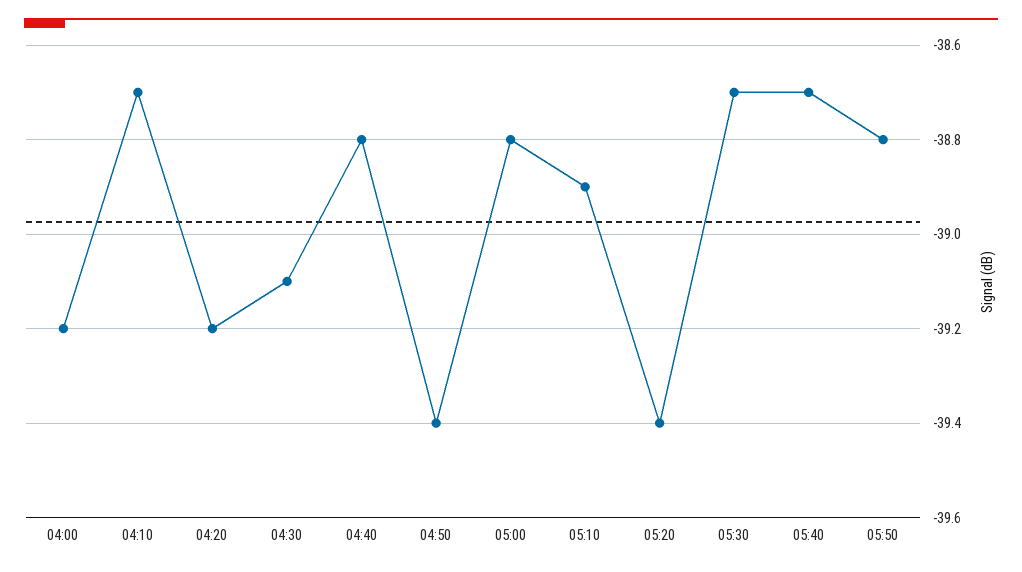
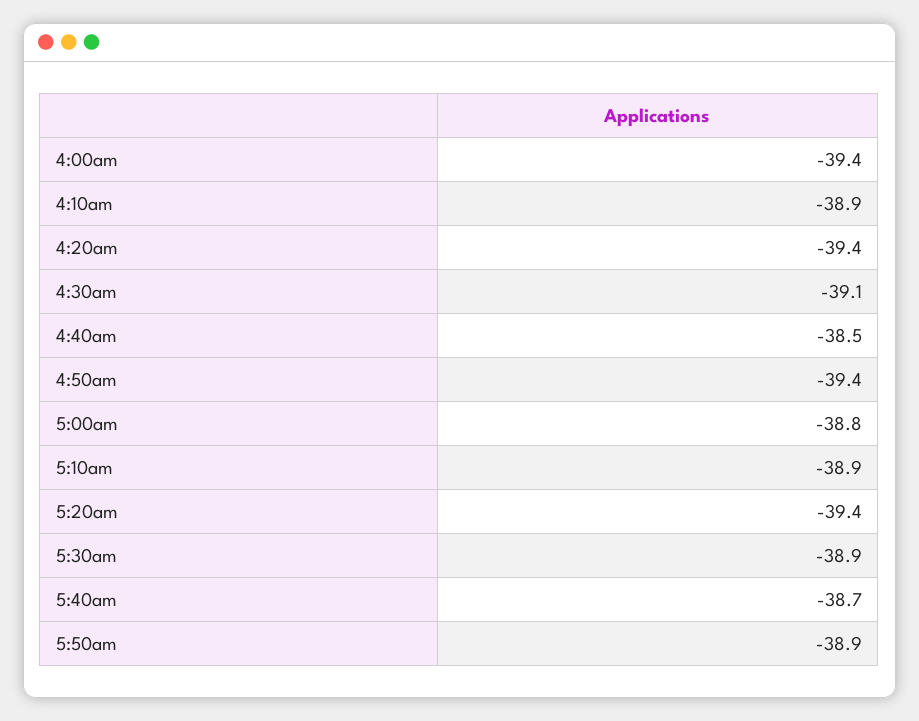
  {
-   "04:00": -39.2,
+   "04:00": -39.4,
-   "04:10": -38.7,
+   "04:10": -38.9,
-   "04:20": -39.2,
+   "04:20": -39.4,
    "04:30": -39.1,
-   "04:40": -38.8,
+   "04:40": -38.5,
    "04:50": -39.4,
    "05:00": -38.8,
    "05:10": -38.9,
    "05:20": -39.4,
-   "05:30": -38.7,
+   "05:30": -38.9,
    "05:40": -38.7,
-   "05:50": -38.8
+   "05:50": -38.9
  }

